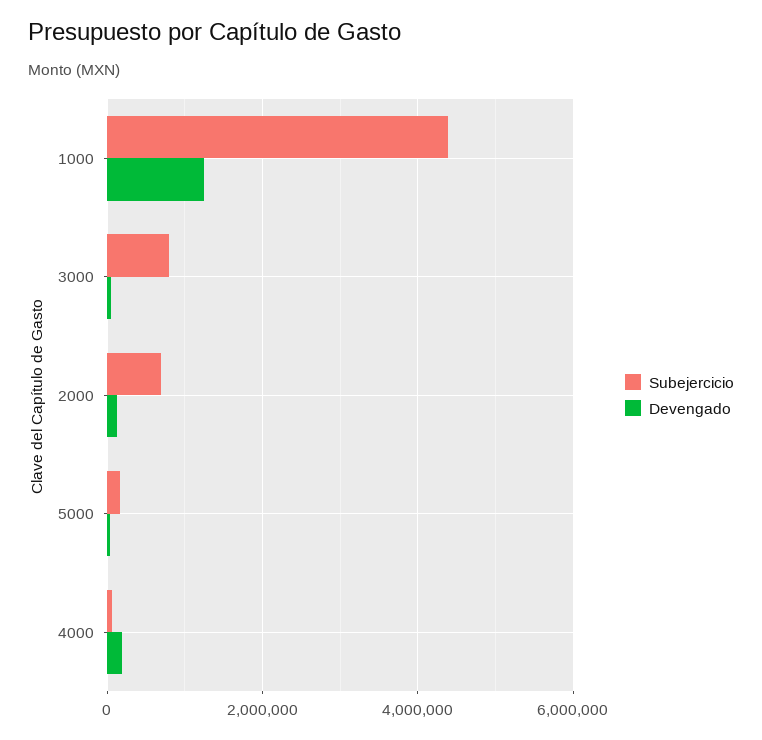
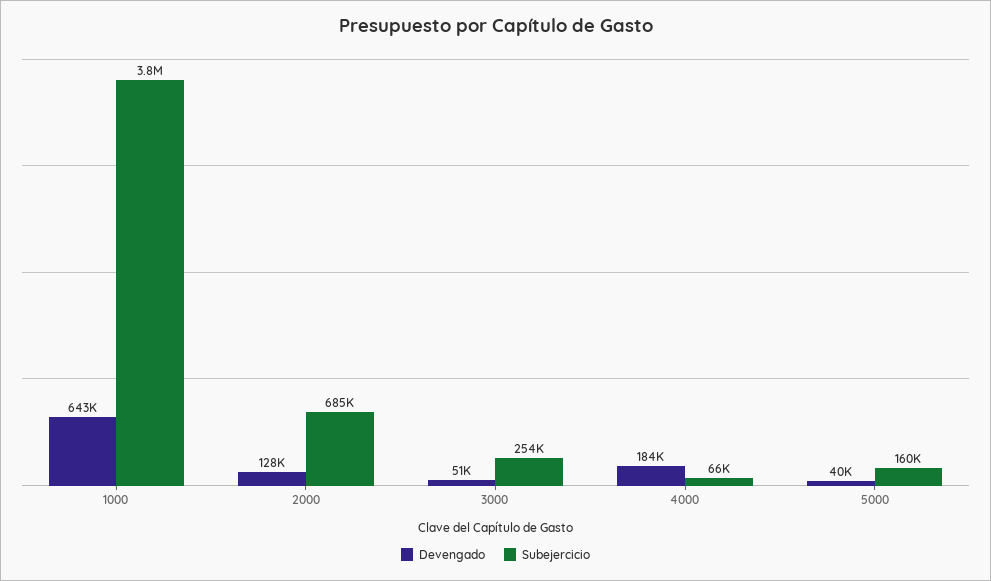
  {
    "Subejercicio": {
-     "1000": 4400000,
+     "1000": 3800000,
-     "3000": 800000,
+     "3000": 254000,
      "2000": 685000,
      "5000": 160000,
      "4000": 66000
    },
    "Devengado": {
-     "1000": 1200000,
+     "1000": 643000,
      "3000": 51000,
      "2000": 128000,
      "5000": 40000,
      "4000": 184000
    }
  }

